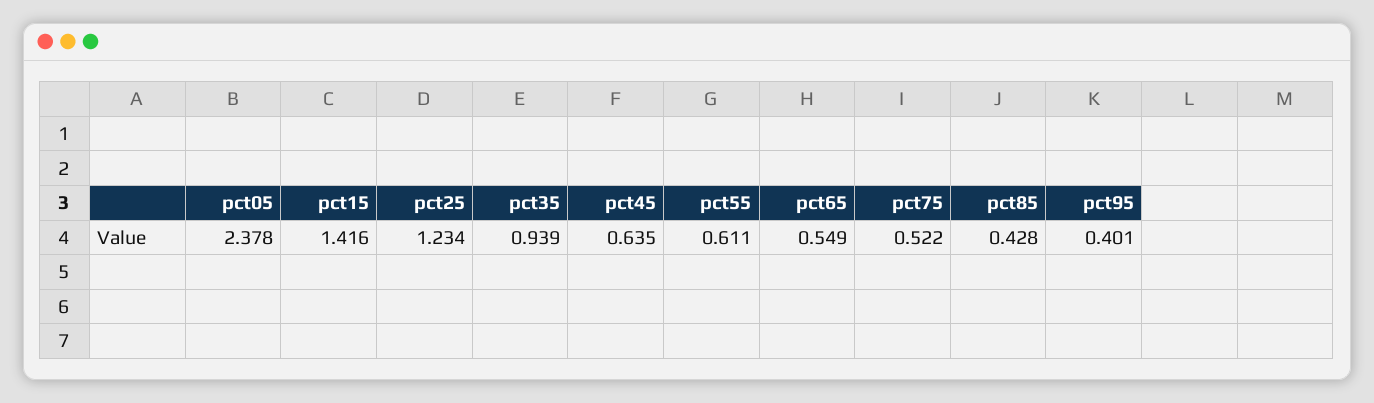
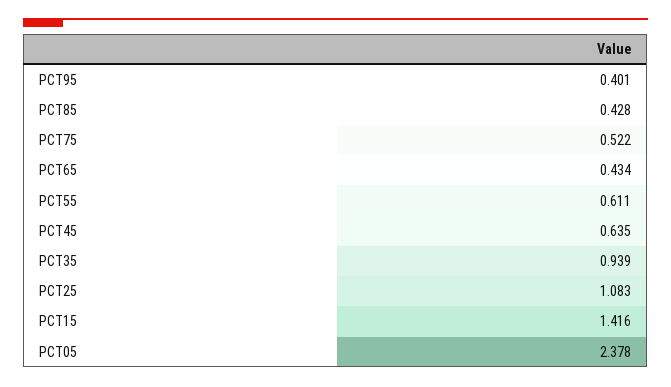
  {
    "pct05": 2.378,
    "pct15": 1.416,
-   "pct25": 1.234,
+   "pct25": 1.083,
    "pct35": 0.939,
    "pct45": 0.635,
    "pct55": 0.611,
-   "pct65": 0.549,
+   "pct65": 0.434,
    "pct75": 0.522,
    "pct85": 0.428,
    "pct95": 0.401
  }

